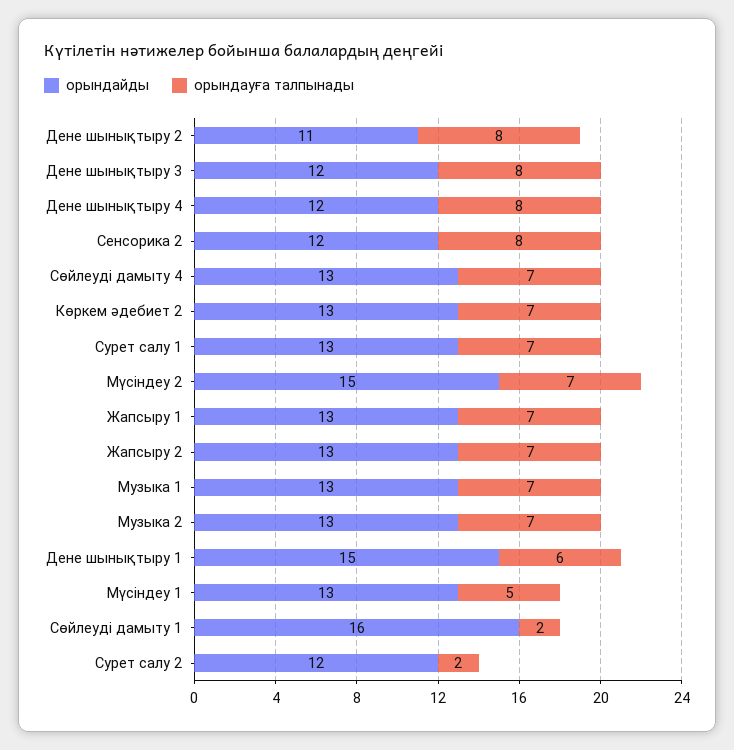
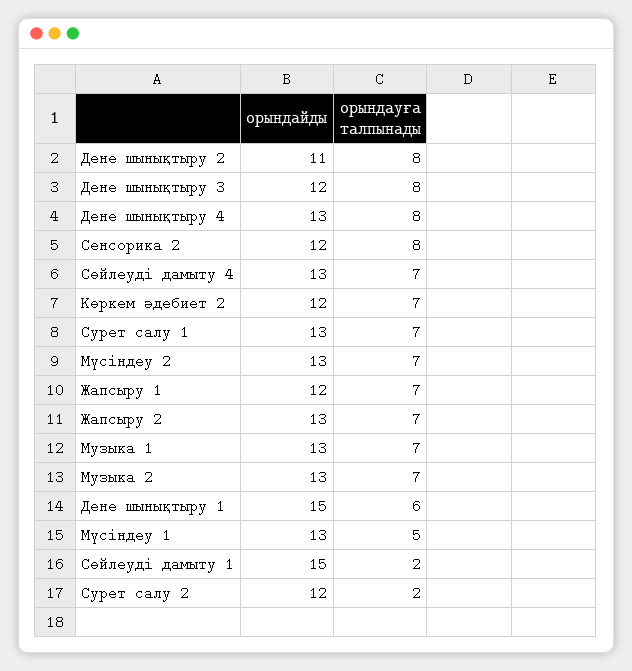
  {
    "орындайды": {
      "Дене шынықтыру 2": 11,
      "Дене шынықтыру 3": 12,
-     "Дене шынықтыру 4": 12,
+     "Дене шынықтыру 4": 13,
      "Сенсорика 2": 12,
      "Сөйлеуді дамыту 4": 13,
-     "Көркем әдебиет 2": 13,
+     "Көркем әдебиет 2": 12,
      "Сурет салу 1": 13,
-     "Мүсіндеу 2": 15,
+     "Мүсіндеу 2": 13,
-     "Жапсыру 1": 13,
+     "Жапсыру 1": 12,
      "Жапсыру 2": 13,
      "Музыка 1": 13,
      "Музыка 2": 13,
      "Дене шынықтыру 1": 15,
      "Мүсіндеу 1": 13,
-     "Сөйлеуді дамыту 1": 16,
+     "Сөйлеуді дамыту 1": 15,
      "Сурет салу 2": 12
    },
    "орындауға талпынады": {
      "Дене шынықтыру 2": 8,
      "Дене шынықтыру 3": 8,
      "Дене шынықтыру 4": 8,
      "Сенсорика 2": 8,
      "Сөйлеуді дамыту 4": 7,
      "Көркем әдебиет 2": 7,
      "Сурет салу 1": 7,
      "Мүсіндеу 2": 7,
      "Жапсыру 1": 7,
      "Жапсыру 2": 7,
      "Музыка 1": 7,
      "Музыка 2": 7,
      "Дене шынықтыру 1": 6,
      "Мүсіндеу 1": 5,
      "Сөйлеуді дамыту 1": 2,
      "Сурет салу 2": 2
    }
  }

